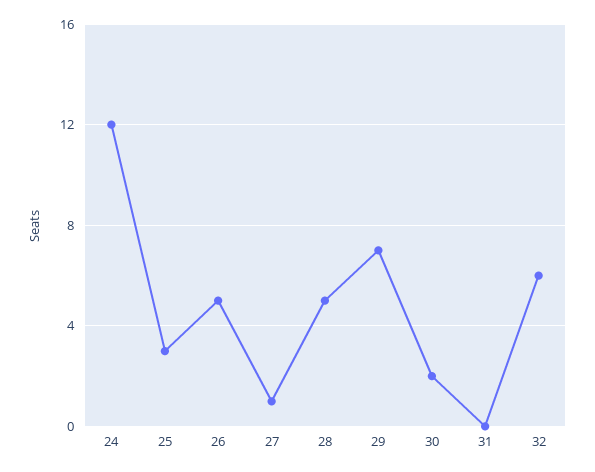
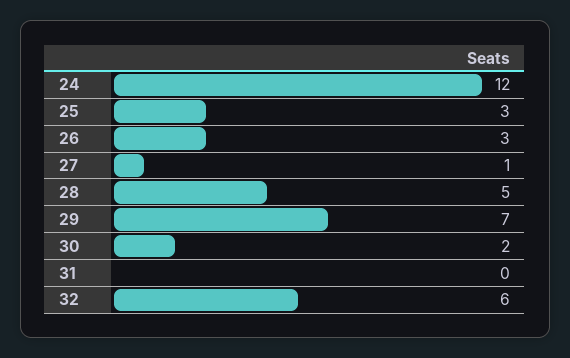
  {
    "24": 12,
    "25": 3,
-   "26": 5,
+   "26": 3,
    "27": 1,
    "28": 5,
    "29": 7,
    "30": 2,
    "31": 0,
    "32": 6
  }

